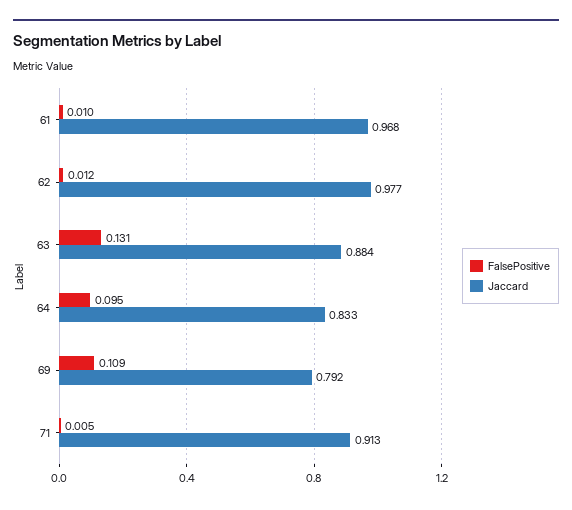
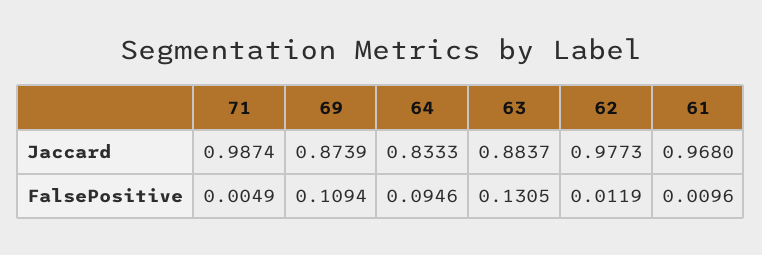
  {
    "FalsePositive": {
      "61": 0.0096,
      "62": 0.0119,
      "63": 0.1305,
      "64": 0.0946,
      "69": 0.1094,
      "71": 0.0049
    },
    "Jaccard": {
      "61": 0.968,
      "62": 0.9773,
      "63": 0.8837,
      "64": 0.8333,
-     "69": 0.792,
+     "69": 0.8739,
-     "71": 0.913
+     "71": 0.9874
    }
  }

